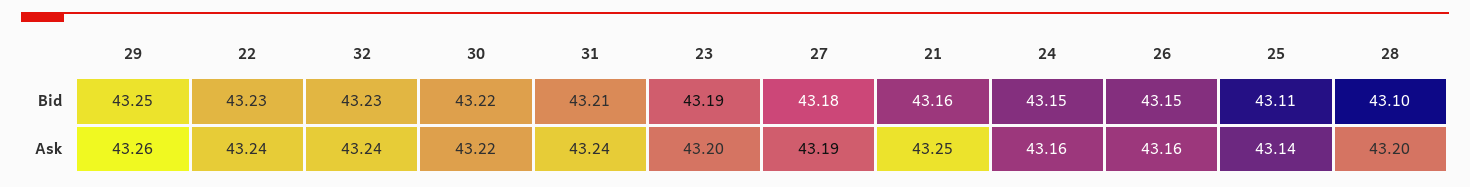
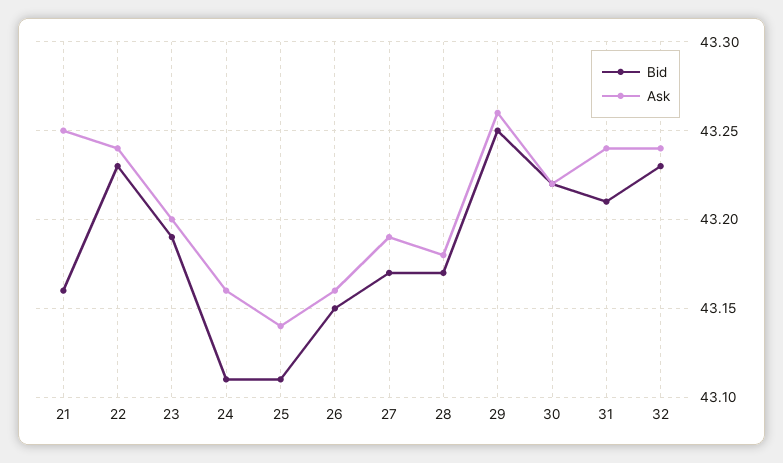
  {
    "Bid": {
      "29": 43.25,
      "22": 43.23,
      "32": 43.23,
      "30": 43.22,
      "31": 43.21,
      "23": 43.19,
-     "27": 43.18,
+     "27": 43.17,
      "21": 43.16,
-     "24": 43.15,
+     "24": 43.11,
      "26": 43.15,
      "25": 43.11,
-     "28": 43.1
+     "28": 43.17
    },
    "Ask": {
      "29": 43.26,
      "22": 43.24,
      "32": 43.24,
      "30": 43.22,
      "31": 43.24,
      "23": 43.2,
      "27": 43.19,
      "21": 43.25,
      "24": 43.16,
      "26": 43.16,
      "25": 43.14,
-     "28": 43.2
+     "28": 43.18
    }
  }

